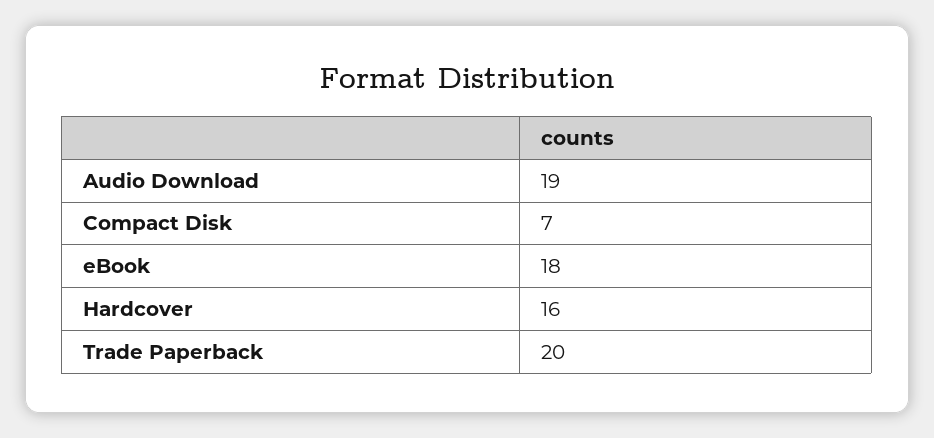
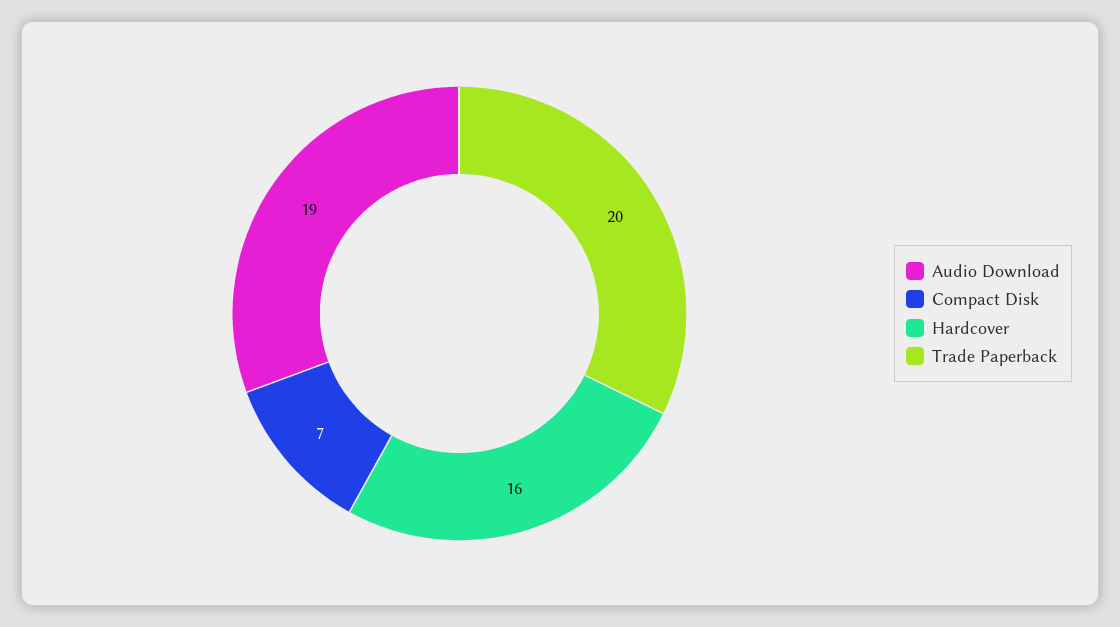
  {
    "Audio Download": 19,
    "Compact Disk": 7,
-   "eBook": 18,
    "Hardcover": 16,
    "Trade Paperback": 20
  }

